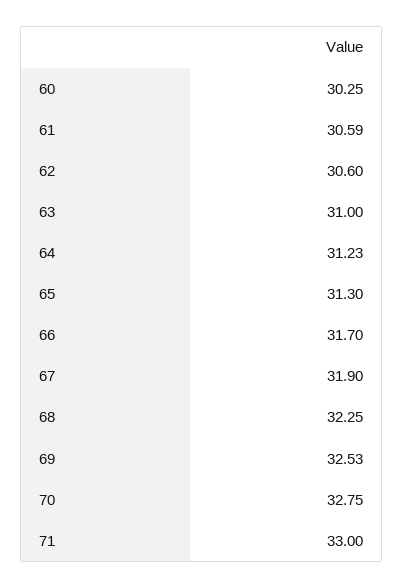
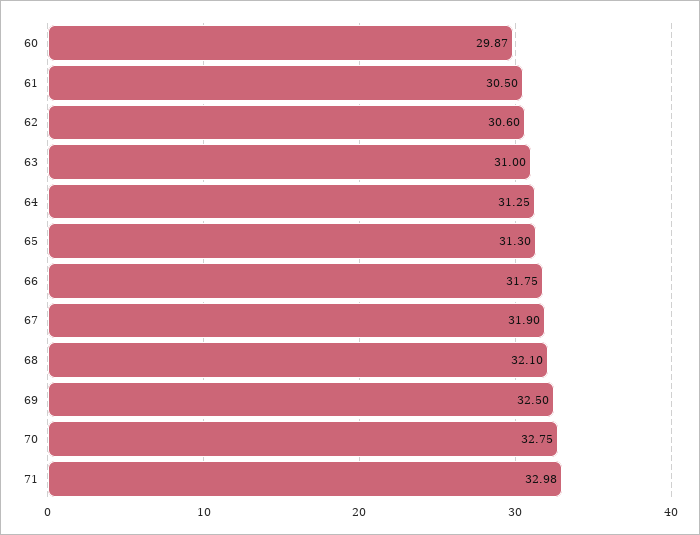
  {
-   "60": 30.25,
+   "60": 29.87,
-   "61": 30.59,
+   "61": 30.5,
    "62": 30.6,
    "63": 31,
-   "64": 31.23,
+   "64": 31.25,
    "65": 31.3,
-   "66": 31.7,
+   "66": 31.75,
    "67": 31.9,
-   "68": 32.25,
+   "68": 32.1,
-   "69": 32.53,
+   "69": 32.5,
    "70": 32.75,
-   "71": 33
+   "71": 32.98
  }

